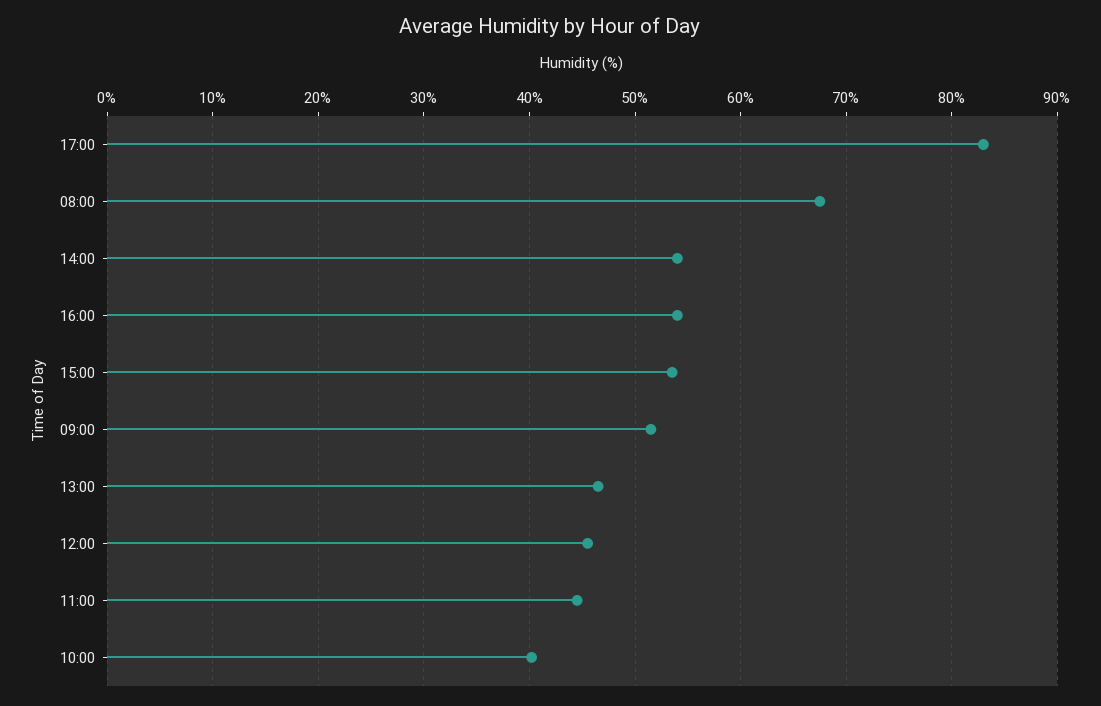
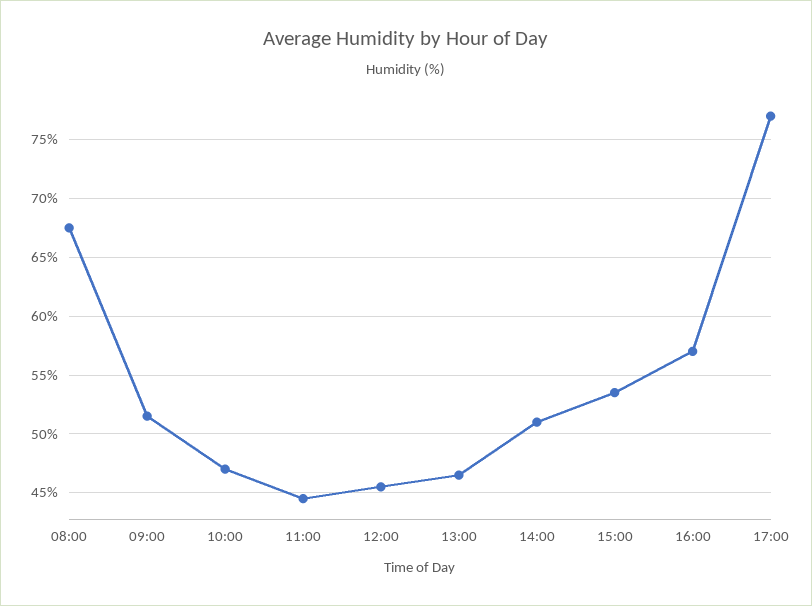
  {
-   "17:00": 83,
+   "17:00": 77,
    "08:00": 68,
-   "14:00": 54,
+   "14:00": 51,
-   "16:00": 54,
+   "16:00": 57,
    "15:00": 54,
    "09:00": 52,
    "13:00": 47,
    "12:00": 46,
    "11:00": 45,
-   "10:00": 40
+   "10:00": 47
  }

